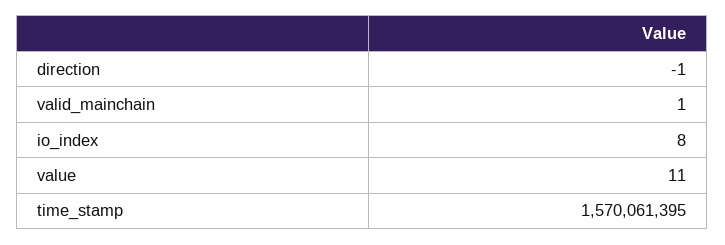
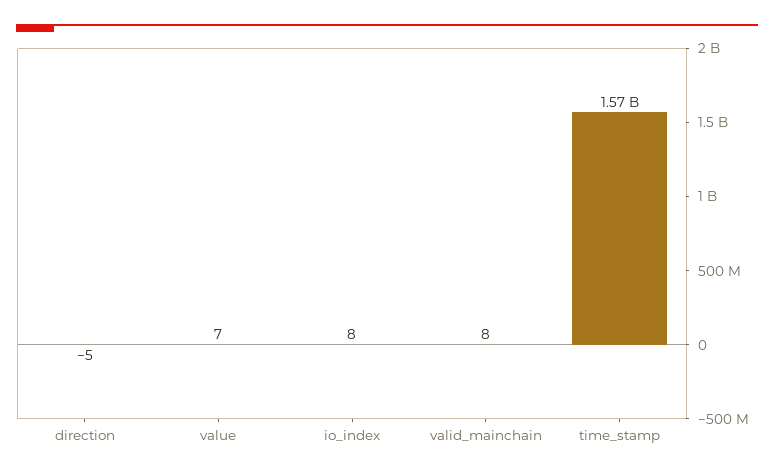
  {
-   "direction": -1,
+   "direction": -5,
-   "valid_mainchain": 1,
+   "valid_mainchain": 8,
    "io_index": 8,
-   "value": 11,
+   "value": 7,
    "time_stamp": 1570061395
  }

